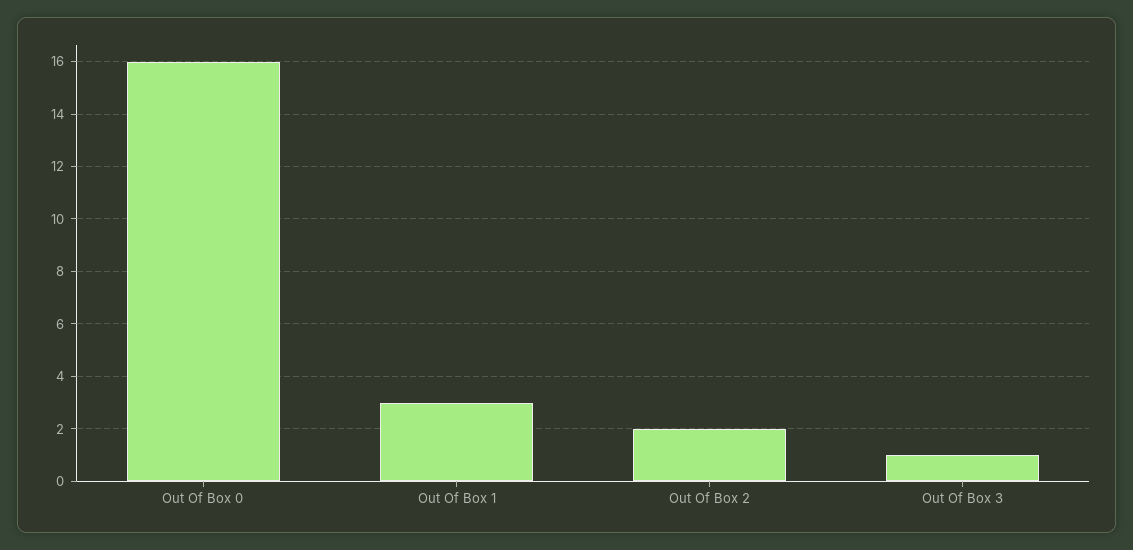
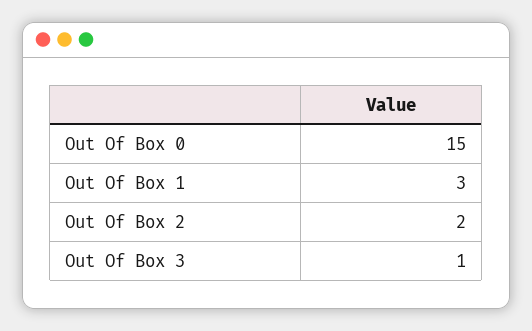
  {
-   "Out Of Box 0": 16,
+   "Out Of Box 0": 15,
    "Out Of Box 1": 3,
    "Out Of Box 2": 2,
    "Out Of Box 3": 1
  }

